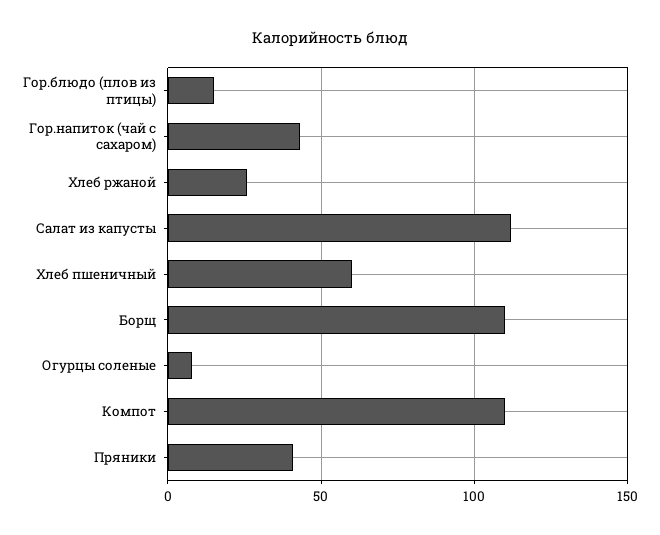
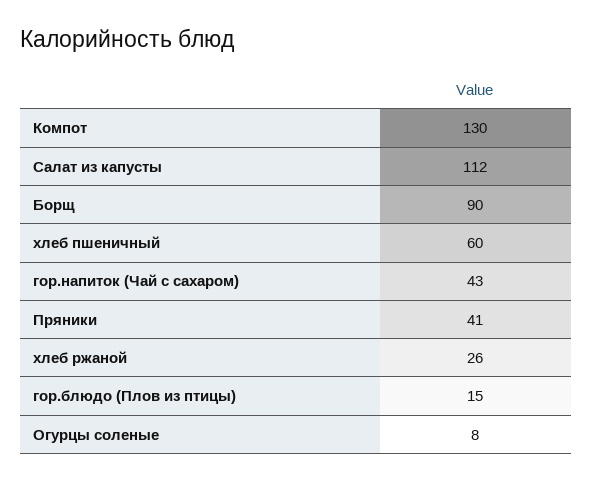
  {
    "Гор.блюдо (плов из птицы)": 15,
    "Гор.напиток (чай с сахаром)": 43,
    "Хлеб ржаной": 26,
    "Салат из капусты": 112,
    "Хлеб пшеничный": 60,
-   "Борщ": 110,
+   "Борщ": 90,
    "Огурцы соленые": 8,
-   "Компот": 110,
+   "Компот": 130,
    "Пряники": 41
  }

